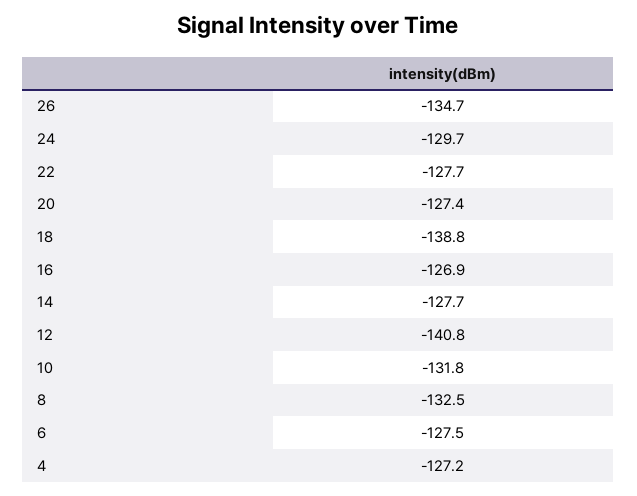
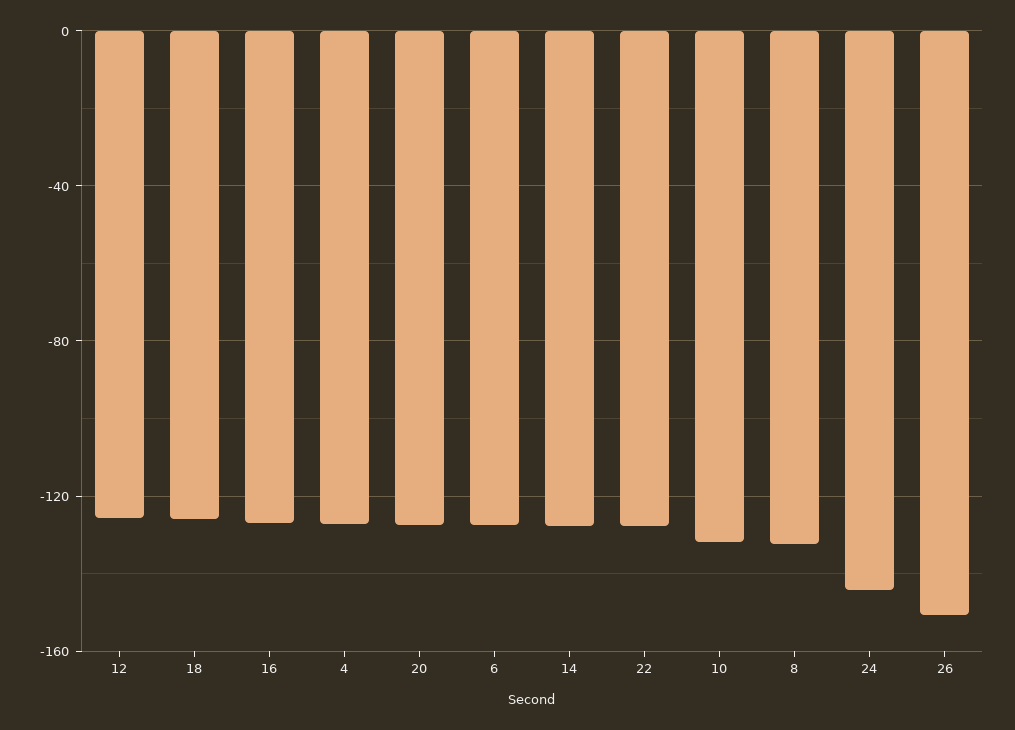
  {
-   "26": -134.7,
+   "26": -150,
-   "24": -129.7,
+   "24": -145,
    "22": -127.7,
    "20": -127.4,
-   "18": -138.8,
+   "18": -125,
    "16": -126.9,
    "14": -127.7,
-   "12": -140.8,
+   "12": -125,
    "10": -131.8,
    "8": -132.5,
    "6": -127.5,
    "4": -127.2
  }

